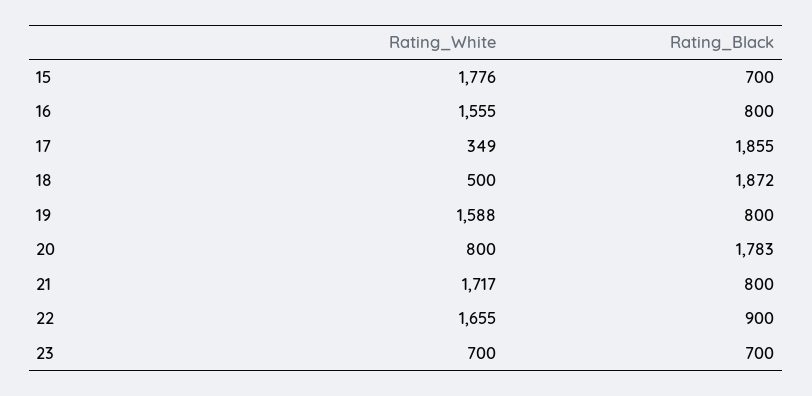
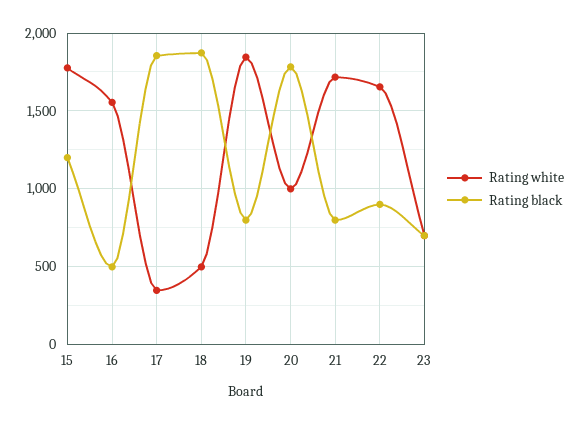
  {
    "Rating_White": {
      "15": 1776,
      "16": 1555,
      "17": 349,
      "18": 500,
-     "19": 1588,
+     "19": 1850,
-     "20": 800,
+     "20": 1000,
      "21": 1717,
      "22": 1655,
      "23": 700
    },
    "Rating_Black": {
-     "15": 700,
+     "15": 1200,
-     "16": 800,
+     "16": 500,
      "17": 1855,
      "18": 1872,
      "19": 800,
      "20": 1783,
      "21": 800,
      "22": 900,
      "23": 700
    }
  }

